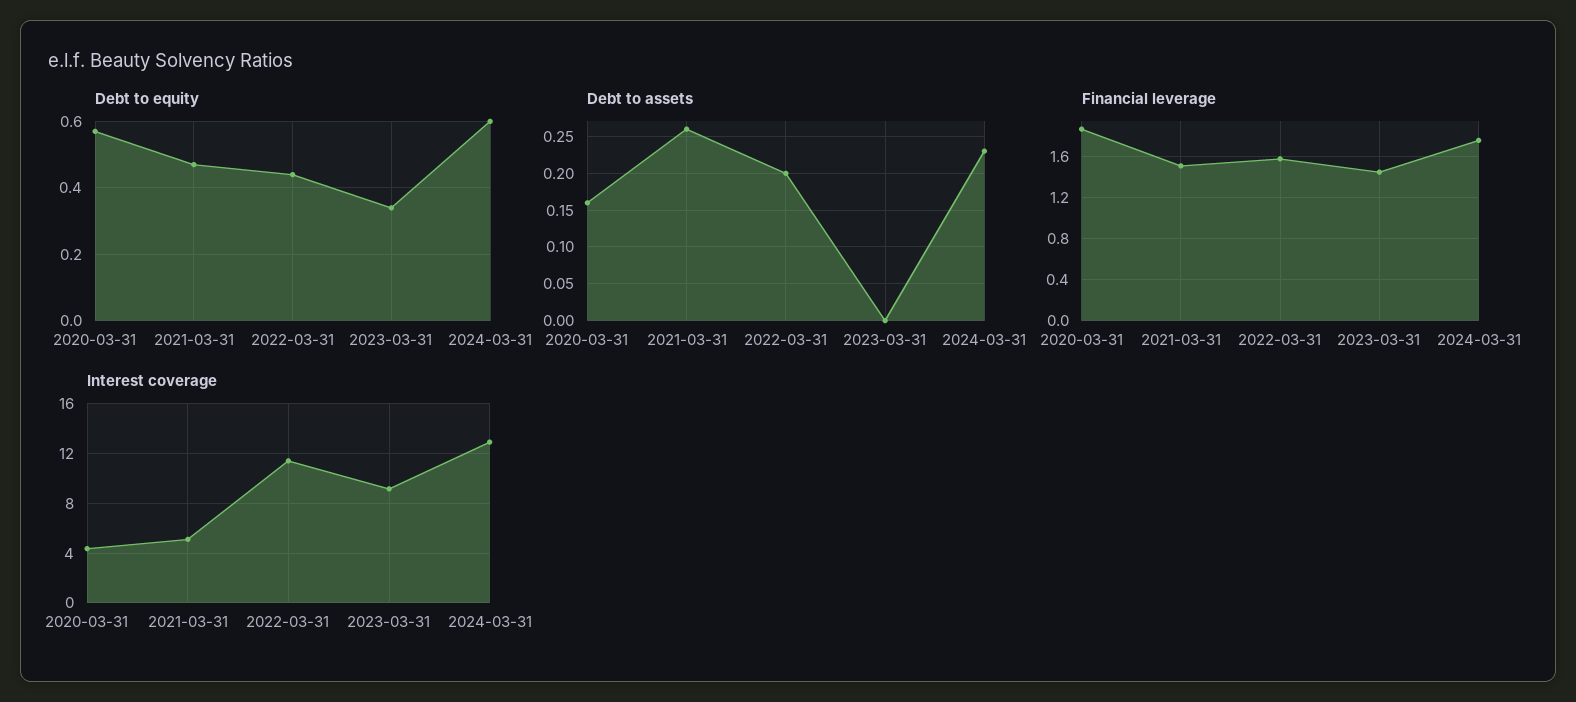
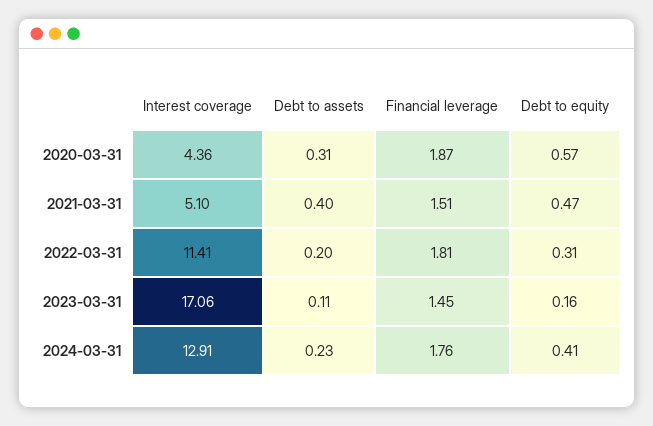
  {
    "Debt to equity": {
      "2020-03-31": 0.57,
      "2021-03-31": 0.47,
-     "2022-03-31": 0.45,
+     "2022-03-31": 0.31,
-     "2023-03-31": 0.35,
+     "2023-03-31": 0.16,
-     "2024-03-31": 0.6
+     "2024-03-31": 0.41
    },
    "Debt to assets": {
-     "2020-03-31": 0.16,
+     "2020-03-31": 0.31,
-     "2021-03-31": 0.26,
+     "2021-03-31": 0.4,
      "2022-03-31": 0.2,
-     "2023-03-31": 0,
+     "2023-03-31": 0.11,
      "2024-03-31": 0.23
    },
    "Financial leverage": {
      "2020-03-31": 1.87,
      "2021-03-31": 1.51,
-     "2022-03-31": 1.6,
+     "2022-03-31": 1.81,
      "2023-03-31": 1.45,
      "2024-03-31": 1.76
    },
    "Interest coverage": {
      "2020-03-31": 4.36,
      "2021-03-31": 5.1,
      "2022-03-31": 11.41,
-     "2023-03-31": 9,
+     "2023-03-31": 17.06,
      "2024-03-31": 12.91
    }
  }

